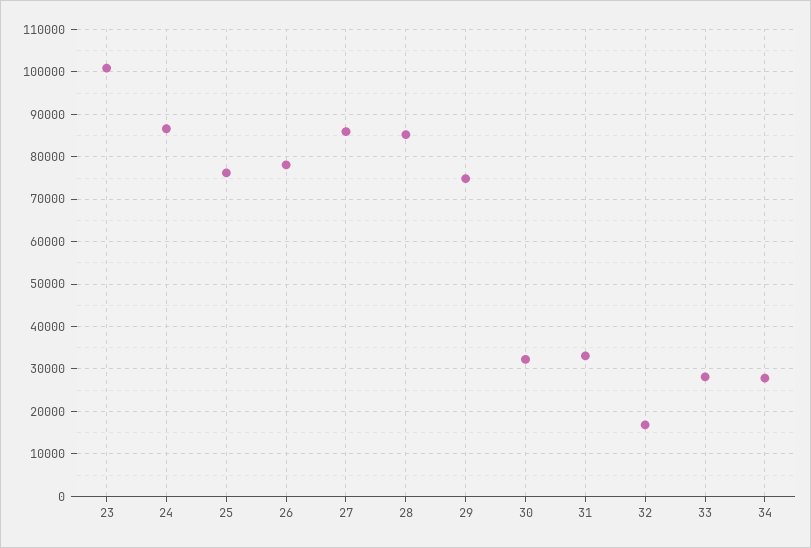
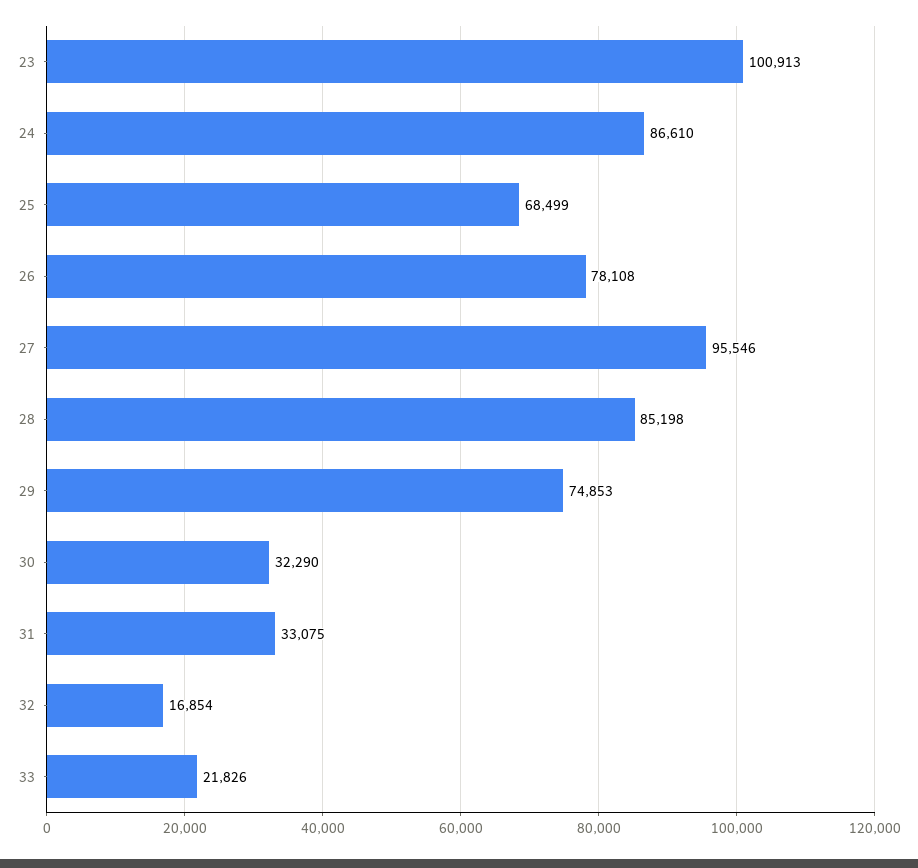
  {
    "23": 100913,
    "24": 86610,
-   "25": 76000,
+   "25": 68499,
    "26": 78108,
-   "27": 86000,
+   "27": 95546,
    "28": 85198,
    "29": 74853,
    "30": 32290,
    "31": 33075,
    "32": 16854,
-   "33": 28000,
+   "33": 21826
-   "34": 28000
  }

